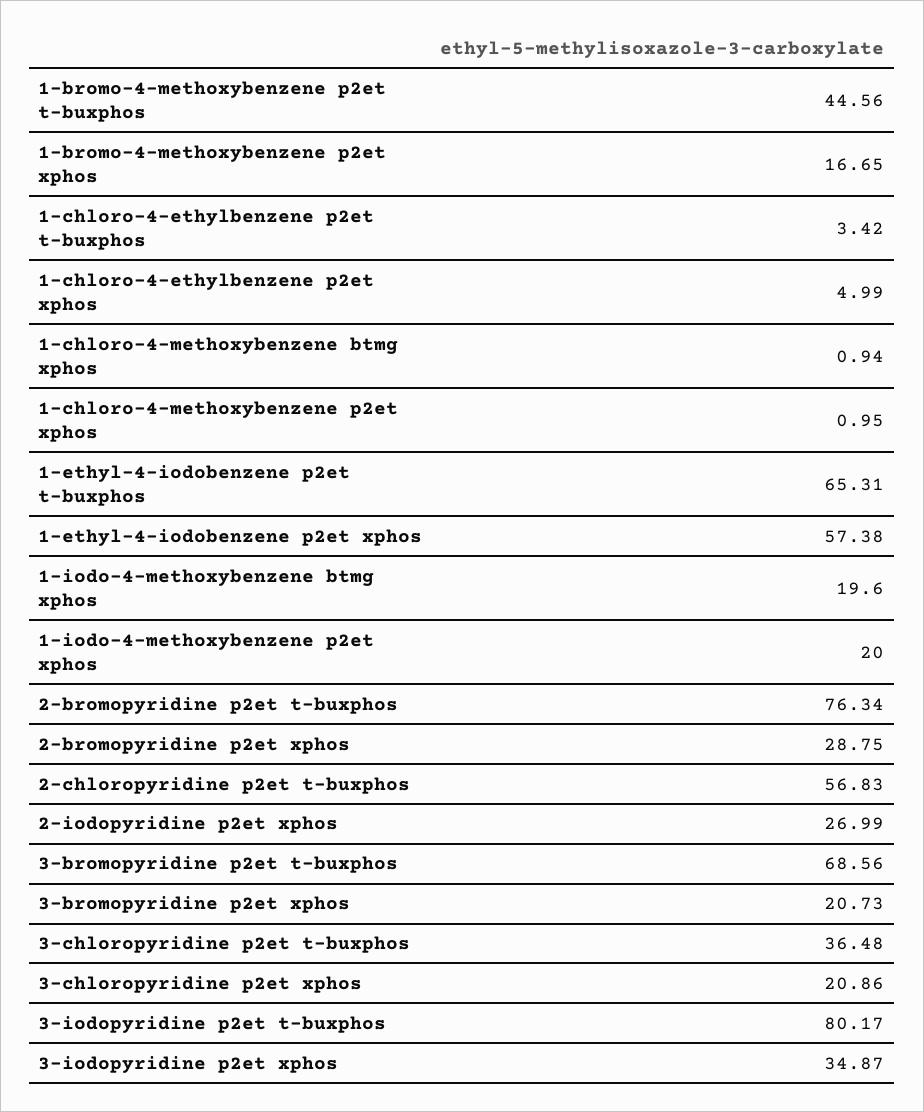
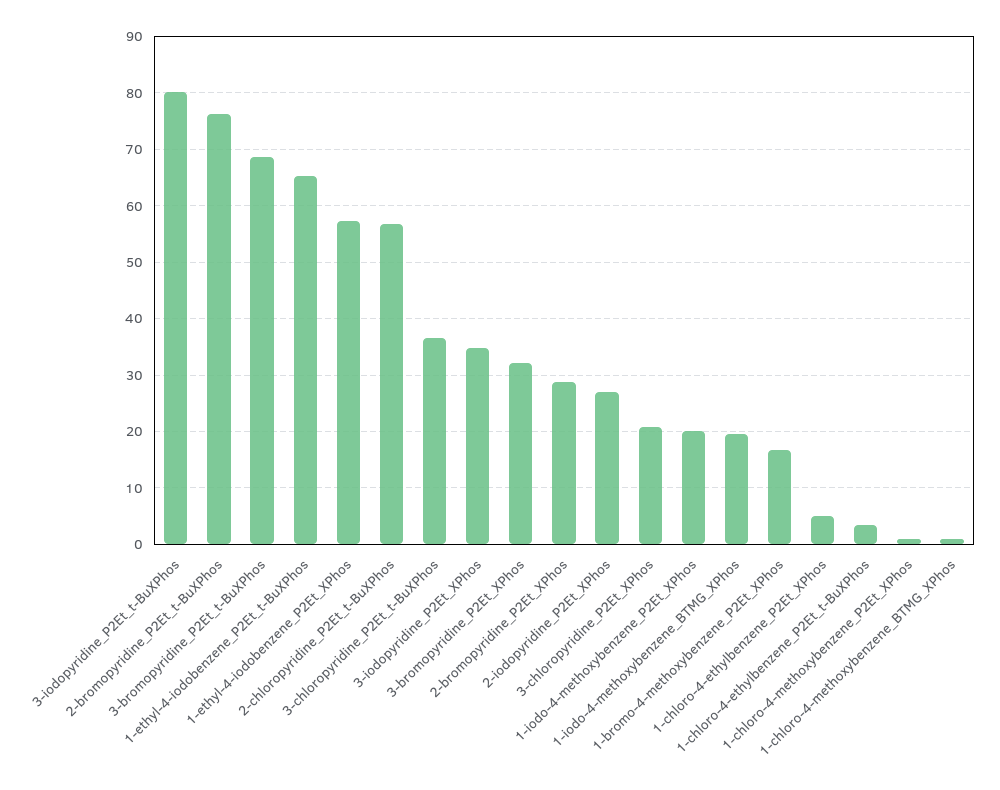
  {
-   "1-bromo-4-methoxybenzene p2et t-buxphos": 44.56,
    "1-bromo-4-methoxybenzene p2et xphos": 16.65,
    "1-chloro-4-ethylbenzene p2et t-buxphos": 3.42,
    "1-chloro-4-ethylbenzene p2et xphos": 4.99,
    "1-chloro-4-methoxybenzene btmg xphos": 0.94,
    "1-chloro-4-methoxybenzene p2et xphos": 0.95,
    "1-ethyl-4-iodobenzene p2et t-buxphos": 65.31,
    "1-ethyl-4-iodobenzene p2et xphos": 57.38,
    "1-iodo-4-methoxybenzene btmg xphos": 19.6,
    "1-iodo-4-methoxybenzene p2et xphos": 20,
    "2-bromopyridine p2et t-buxphos": 76.34,
    "2-bromopyridine p2et xphos": 28.75,
    "2-chloropyridine p2et t-buxphos": 56.83,
    "2-iodopyridine p2et xphos": 26.99,
    "3-bromopyridine p2et t-buxphos": 68.56,
-   "3-bromopyridine p2et xphos": 20.73,
+   "3-bromopyridine p2et xphos": 32,
    "3-chloropyridine p2et t-buxphos": 36.48,
    "3-chloropyridine p2et xphos": 20.86,
    "3-iodopyridine p2et t-buxphos": 80.17,
    "3-iodopyridine p2et xphos": 34.87
  }

